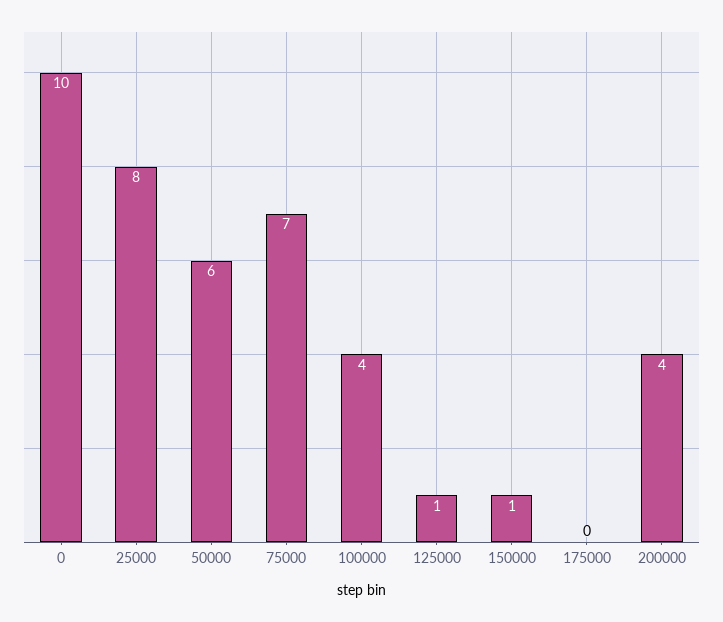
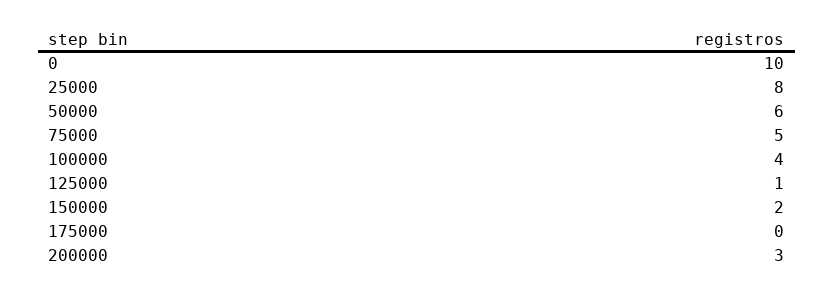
  {
    "0": 10,
    "25000": 8,
    "50000": 6,
-   "75000": 7,
+   "75000": 5,
    "100000": 4,
    "125000": 1,
-   "150000": 1,
+   "150000": 2,
    "175000": 0,
-   "200000": 4
+   "200000": 3
  }

